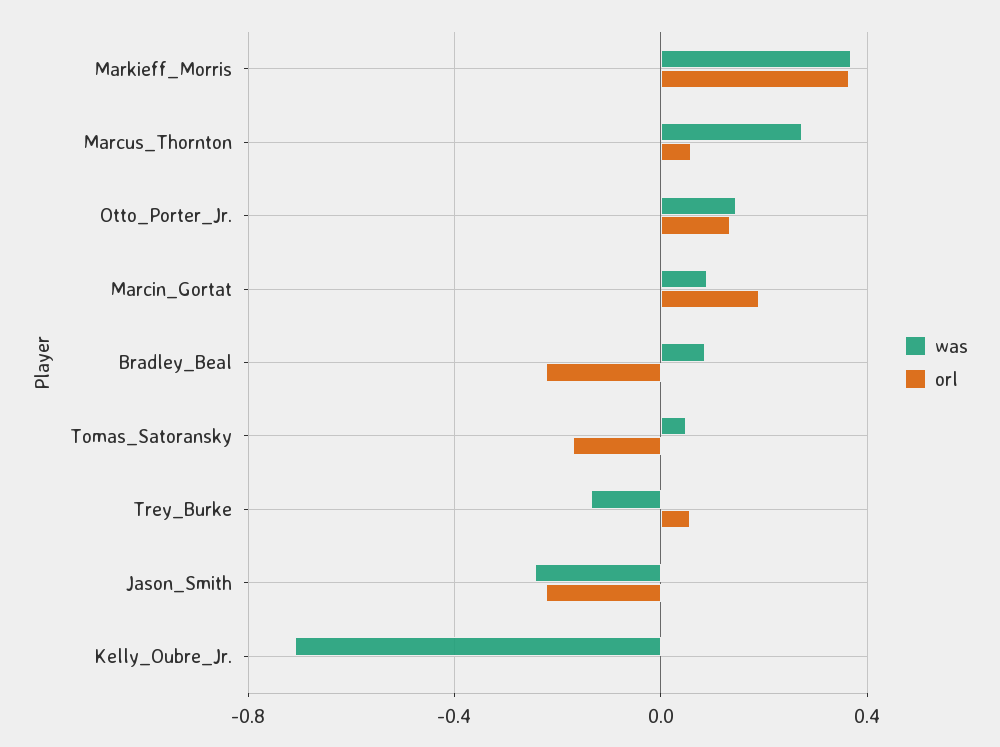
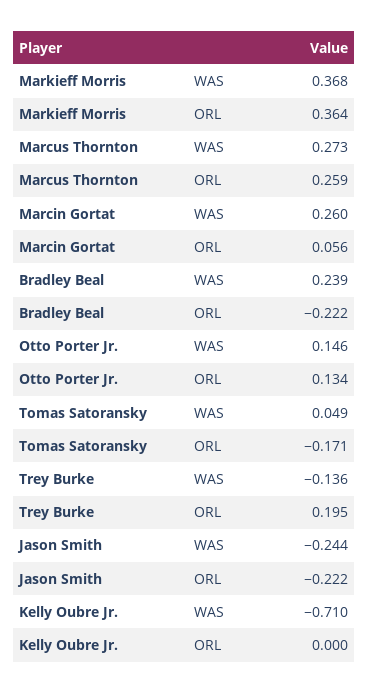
  {
    "was": {
      "Markieff_Morris": 0.368,
      "Marcus_Thornton": 0.273,
      "Otto_Porter_Jr.": 0.146,
-     "Marcin_Gortat": 0.1,
+     "Marcin_Gortat": 0.26,
-     "Bradley_Beal": 0.1,
+     "Bradley_Beal": 0.239,
      "Tomas_Satoransky": 0.049,
      "Trey_Burke": -0.136,
      "Jason_Smith": -0.244,
      "Kelly_Oubre_Jr.": -0.71
    },
    "orl": {
      "Markieff_Morris": 0.364,
-     "Marcus_Thornton": 0.05,
+     "Marcus_Thornton": 0.259,
      "Otto_Porter_Jr.": 0.134,
-     "Marcin_Gortat": 0.2,
+     "Marcin_Gortat": 0.056,
      "Bradley_Beal": -0.222,
      "Tomas_Satoransky": -0.171,
-     "Trey_Burke": 0.05,
+     "Trey_Burke": 0.195,
      "Jason_Smith": -0.222,
      "Kelly_Oubre_Jr.": 0
    }
  }

